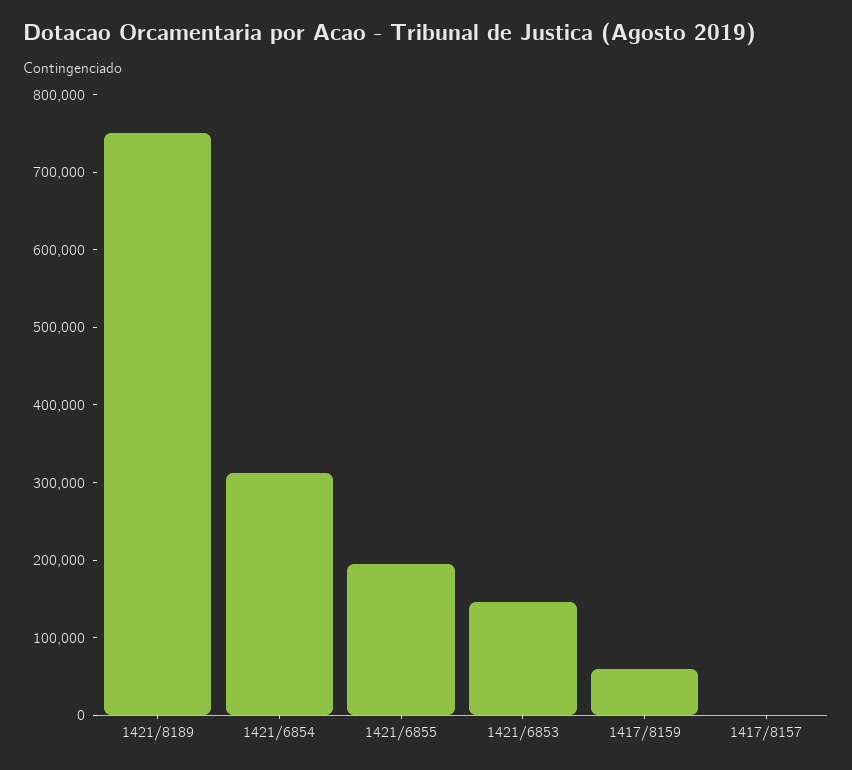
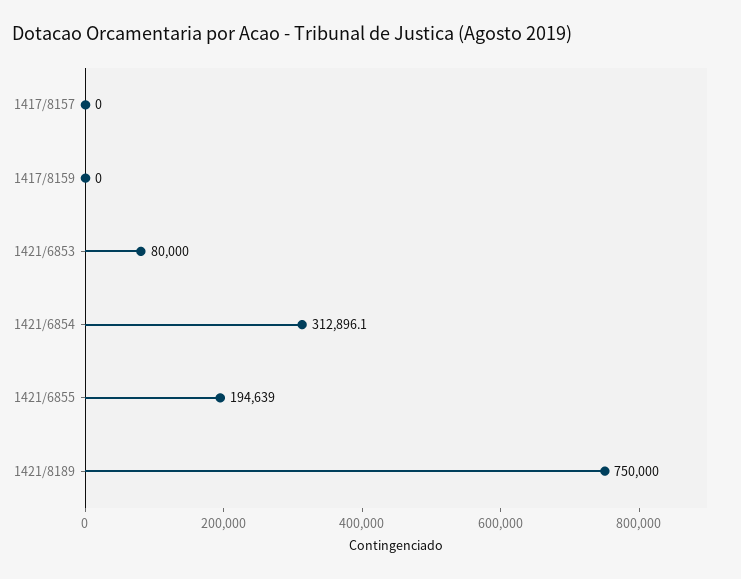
  {
    "1421/8189": 750000,
    "1421/6854": 312896.1,
    "1421/6855": 194639,
-   "1421/6853": 140000,
+   "1421/6853": 80000,
-   "1417/8159": 60000,
+   "1417/8159": 0,
    "1417/8157": 0
  }

